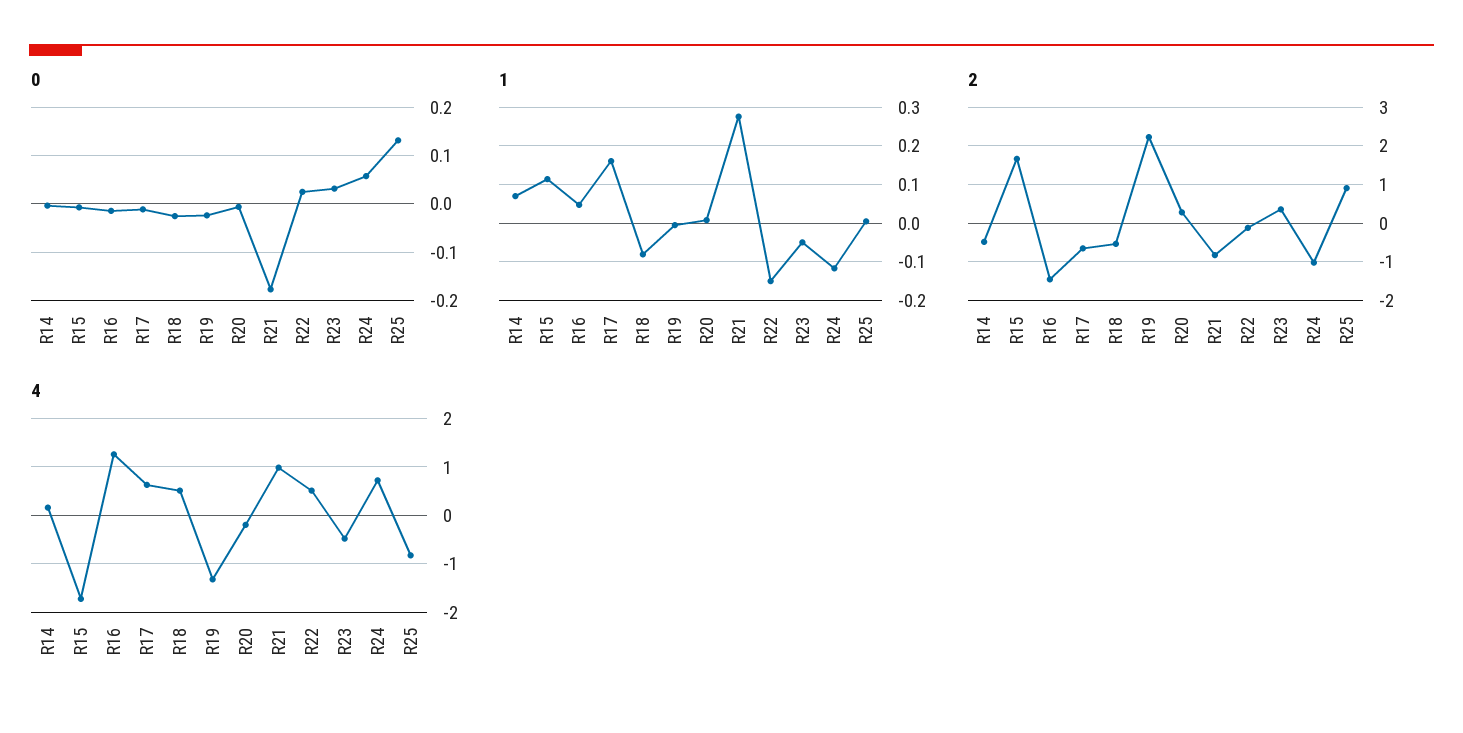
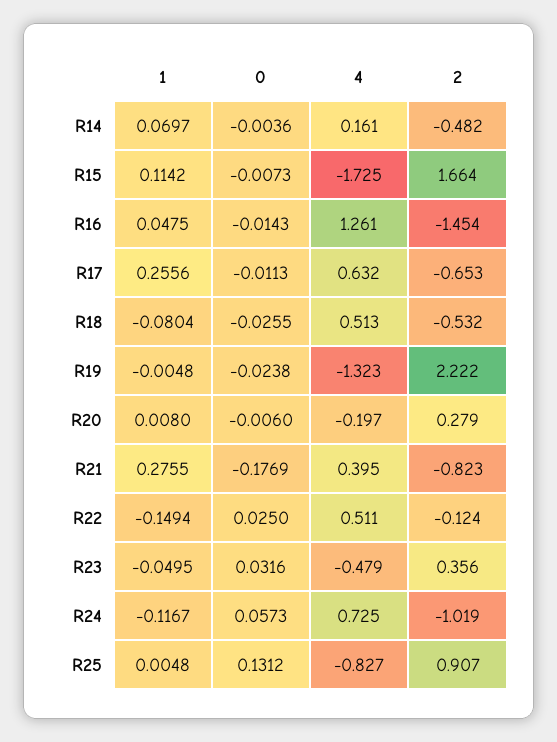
  {
    "0": {
      "R14": -0.0036,
      "R15": -0.0073,
      "R16": -0.0143,
      "R17": -0.0113,
      "R18": -0.0255,
      "R19": -0.0238,
      "R20": -0.006,
      "R21": -0.1769,
      "R22": 0.025,
      "R23": 0.0316,
      "R24": 0.0573,
      "R25": 0.1312
    },
    "1": {
      "R14": 0.0697,
      "R15": 0.1142,
      "R16": 0.0475,
-     "R17": 0.16,
+     "R17": 0.2556,
      "R18": -0.0804,
      "R19": -0.0048,
      "R20": 0.008,
      "R21": 0.2755,
      "R22": -0.1494,
      "R23": -0.0495,
      "R24": -0.1167,
      "R25": 0.0048
    },
    "2": {
      "R14": -0.482,
      "R15": 1.664,
      "R16": -1.454,
      "R17": -0.653,
      "R18": -0.532,
      "R19": 2.222,
      "R20": 0.279,
      "R21": -0.823,
      "R22": -0.124,
      "R23": 0.356,
      "R24": -1.019,
      "R25": 0.907
    },
    "4": {
      "R14": 0.161,
      "R15": -1.725,
      "R16": 1.261,
      "R17": 0.632,
      "R18": 0.513,
      "R19": -1.323,
      "R20": -0.197,
-     "R21": 1,
+     "R21": 0.395,
      "R22": 0.511,
      "R23": -0.479,
      "R24": 0.725,
      "R25": -0.827
    }
  }

